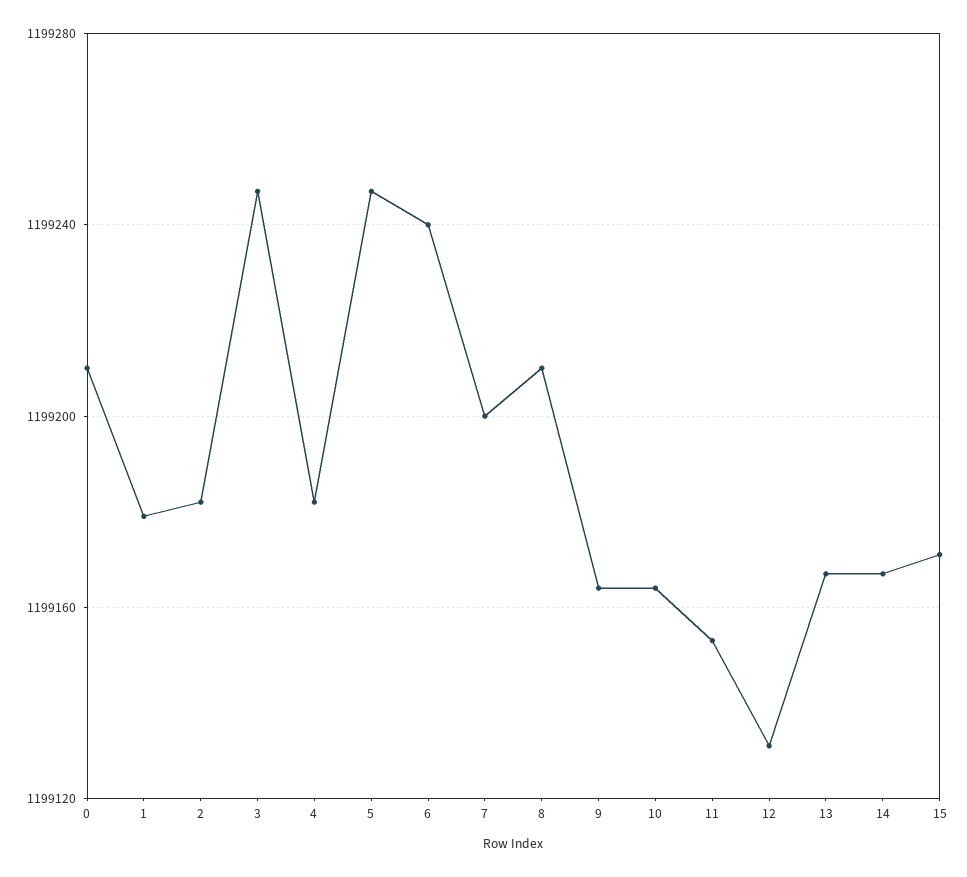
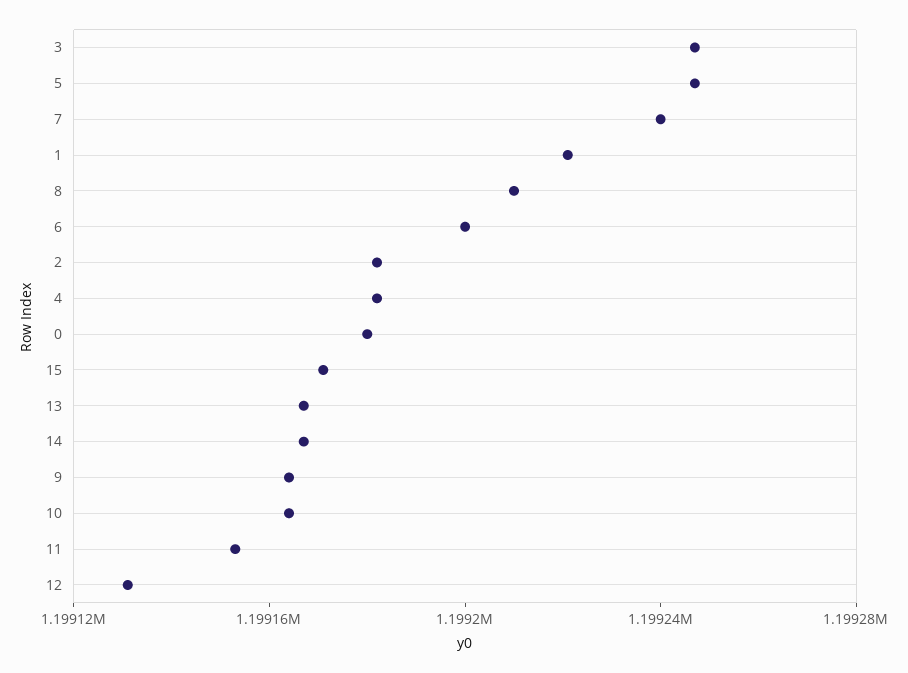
  {
-   "0": 1199210,
+   "0": 1199180,
-   "1": 1199180,
+   "1": 1199220,
    "2": 1199180,
    "3": 1199245,
    "4": 1199180,
    "5": 1199245,
-   "6": 1199240,
+   "6": 1199200,
-   "7": 1199200,
+   "7": 1199240,
    "8": 1199210,
    "9": 1199165,
    "10": 1199165,
    "11": 1199155,
    "12": 1199130,
    "13": 1199165,
    "14": 1199165,
    "15": 1199170
  }

